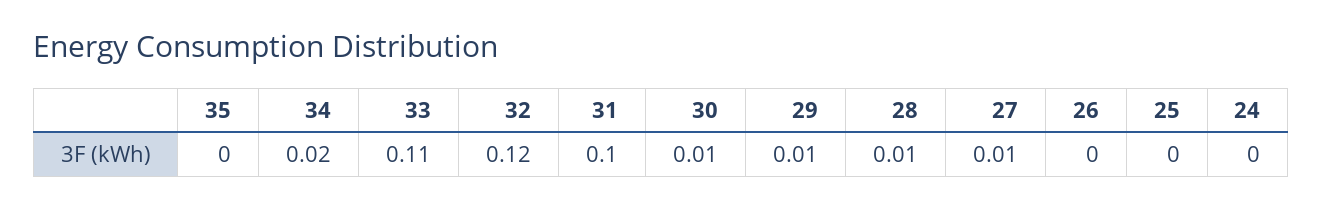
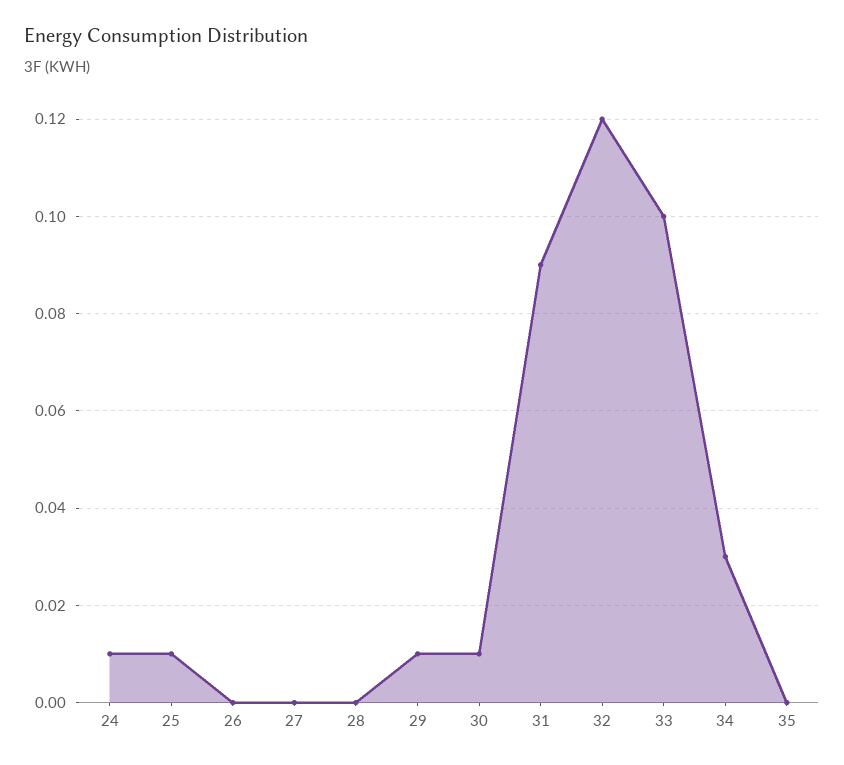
  {
    "35": 0,
-   "34": 0.02,
+   "34": 0.03,
-   "33": 0.11,
+   "33": 0.1,
    "32": 0.12,
-   "31": 0.1,
+   "31": 0.09,
    "30": 0.01,
    "29": 0.01,
-   "28": 0.01,
+   "28": 0,
-   "27": 0.01,
+   "27": 0,
    "26": 0,
-   "25": 0,
+   "25": 0.01,
-   "24": 0
+   "24": 0.01
  }

